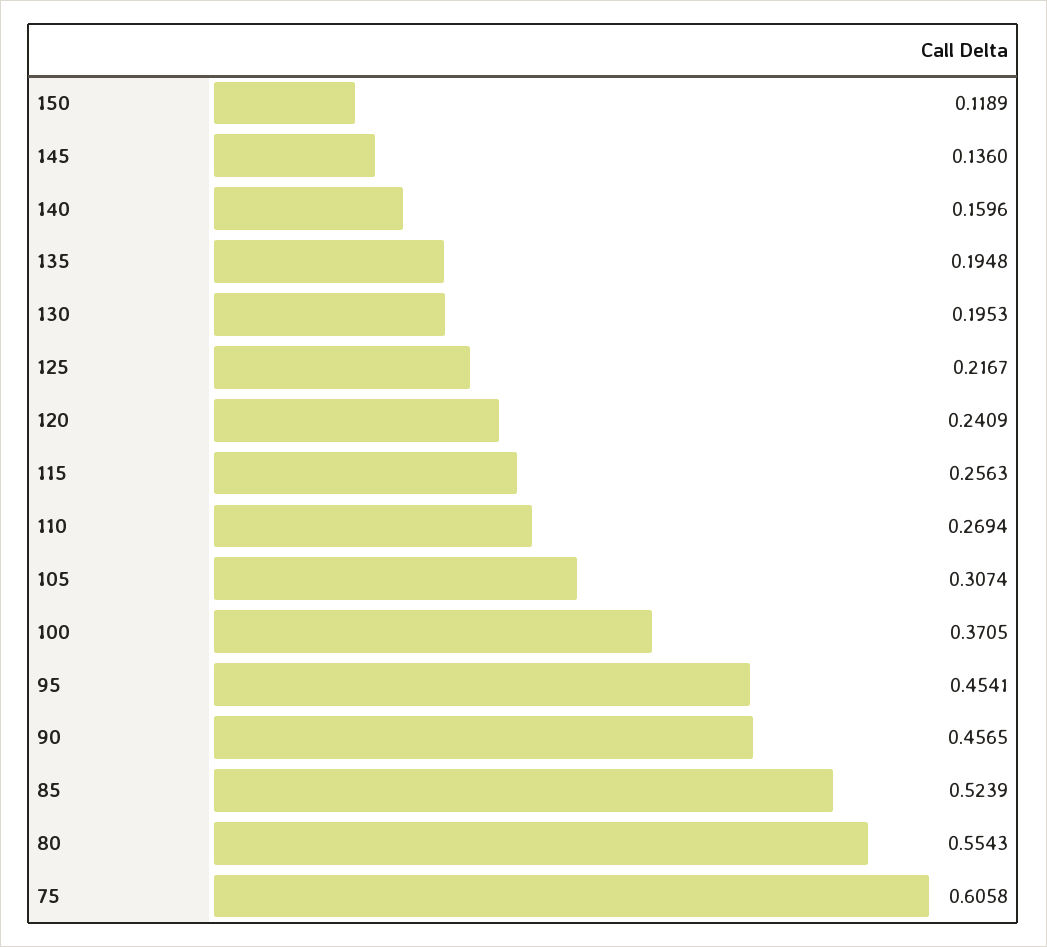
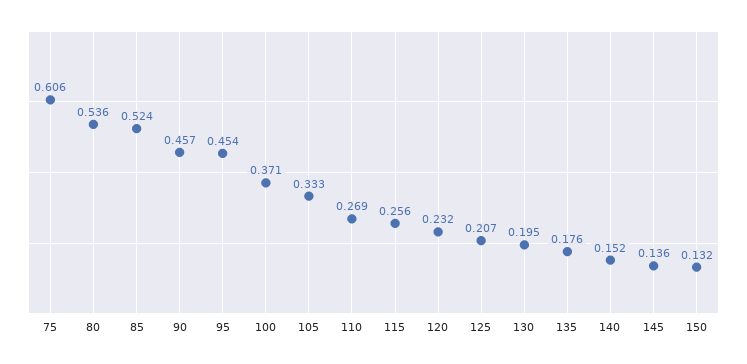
  {
-   "150": 0.1189,
+   "150": 0.132,
    "145": 0.136,
-   "140": 0.1596,
+   "140": 0.152,
-   "135": 0.1948,
+   "135": 0.176,
    "130": 0.1953,
-   "125": 0.2167,
+   "125": 0.207,
-   "120": 0.2409,
+   "120": 0.232,
    "115": 0.2563,
    "110": 0.2694,
-   "105": 0.3074,
+   "105": 0.333,
    "100": 0.3705,
    "95": 0.4541,
    "90": 0.4565,
    "85": 0.5239,
-   "80": 0.5543,
+   "80": 0.536,
    "75": 0.6058
  }

